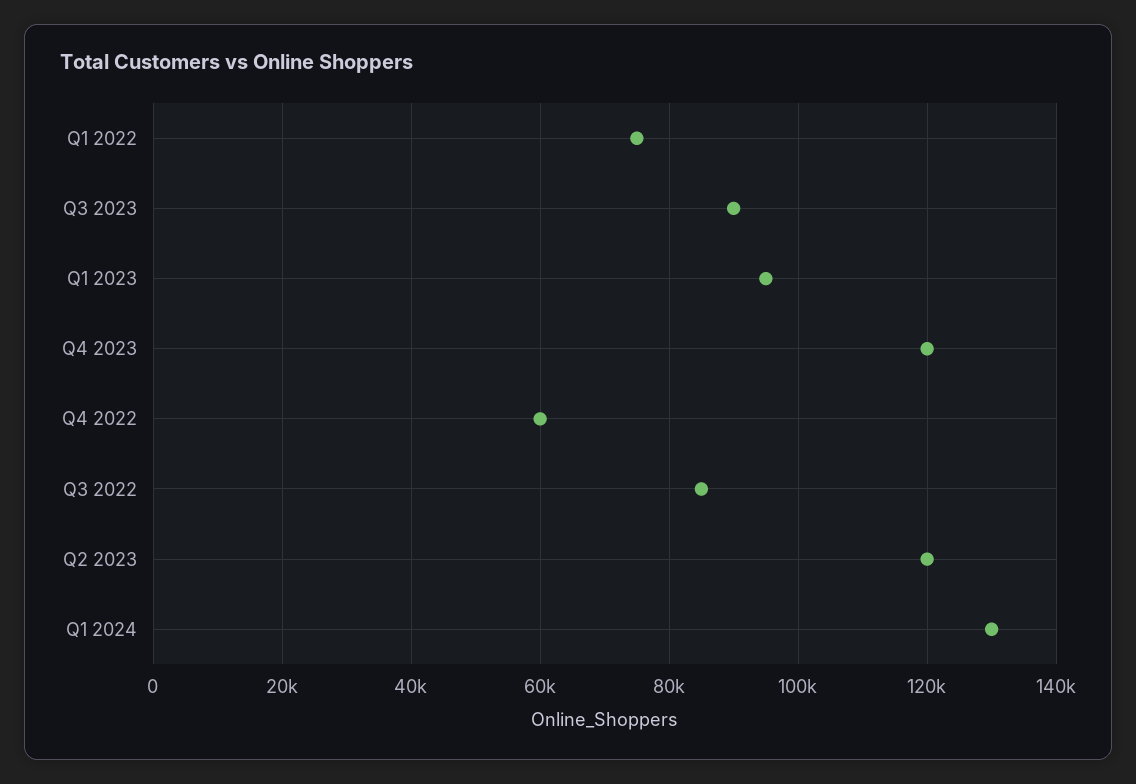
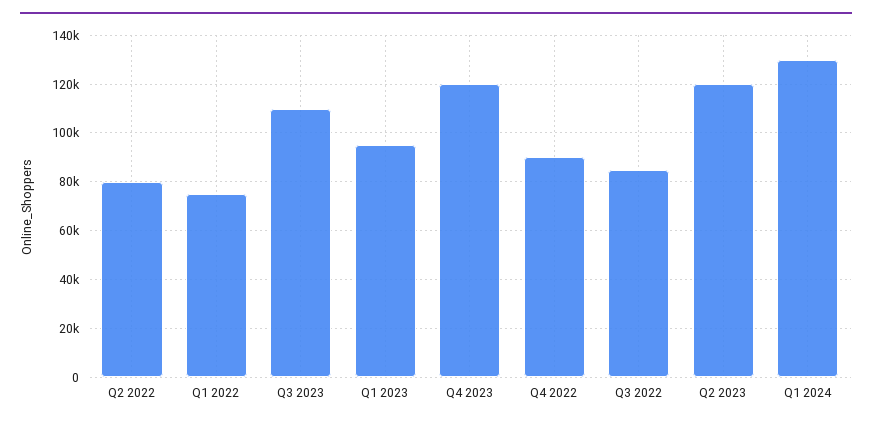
  {
    "Q1 2022": 76000,
-   "Q3 2023": 90000,
+   "Q3 2023": 110000,
    "Q1 2023": 96000,
    "Q4 2023": 120000,
-   "Q4 2022": 60000,
+   "Q4 2022": 90000,
    "Q3 2022": 86000,
    "Q2 2023": 120000,
-   "Q1 2024": 130000
+   "Q1 2024": 130000,
+   "Q2 2022": 80000
  }

